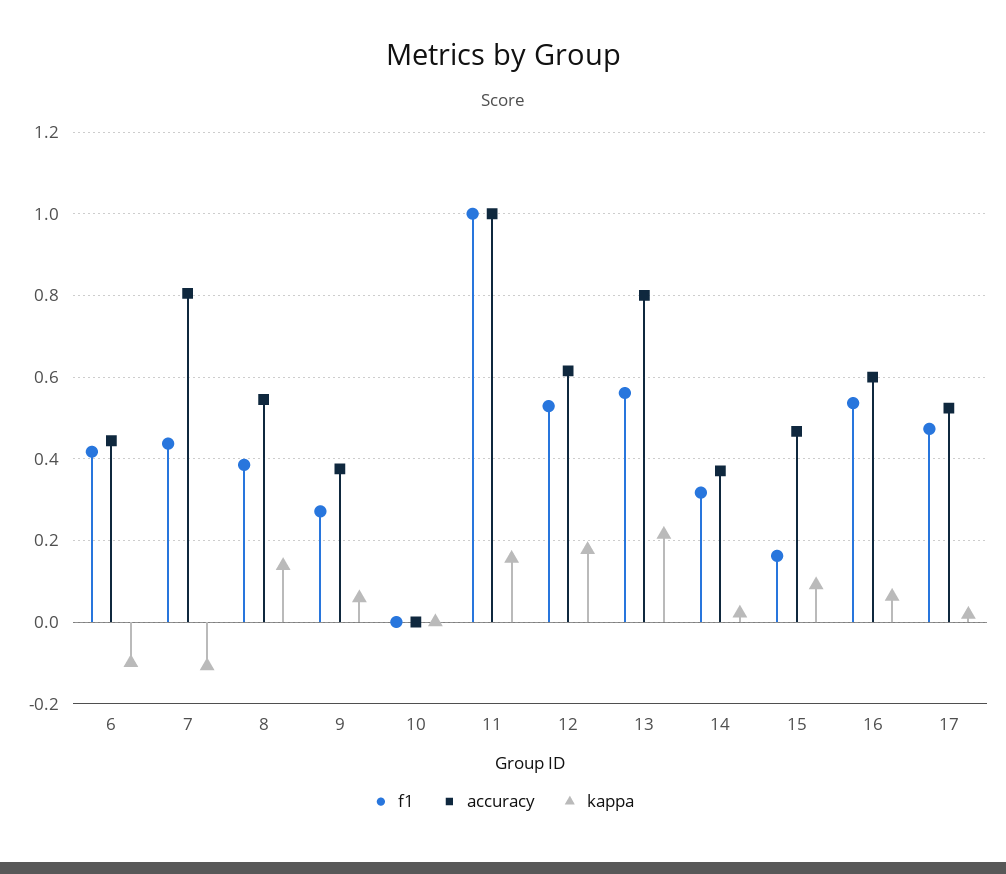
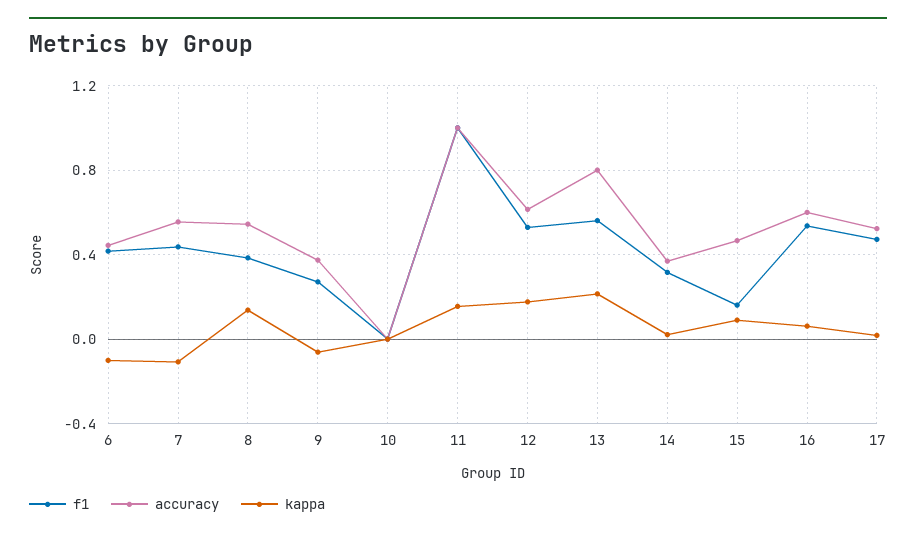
  {
    "f1": {
      "6": 0.42,
      "7": 0.44,
      "8": 0.38,
      "9": 0.28,
      "10": 0,
      "11": 1,
      "12": 0.52,
      "13": 0.56,
      "14": 0.32,
      "15": 0.16,
      "16": 0.54,
      "17": 0.48
    },
    "accuracy": {
      "6": 0.44,
-     "7": 0.8,
+     "7": 0.55,
      "8": 0.54,
      "9": 0.38,
      "10": 0,
      "11": 1,
      "12": 0.62,
      "13": 0.8,
      "14": 0.38,
      "15": 0.46,
      "16": 0.6,
      "17": 0.52
    },
    "kappa": {
      "6": -0.1,
      "7": -0.1,
      "8": 0.14,
-     "9": 0.06,
+     "9": -0.05,
      "10": 0,
      "11": 0.16,
      "12": 0.18,
      "13": 0.22,
      "14": 0.02,
      "15": 0.1,
      "16": 0.06,
      "17": 0.02
    }
  }

